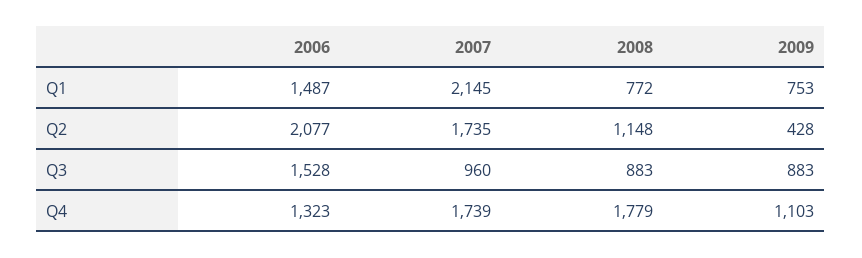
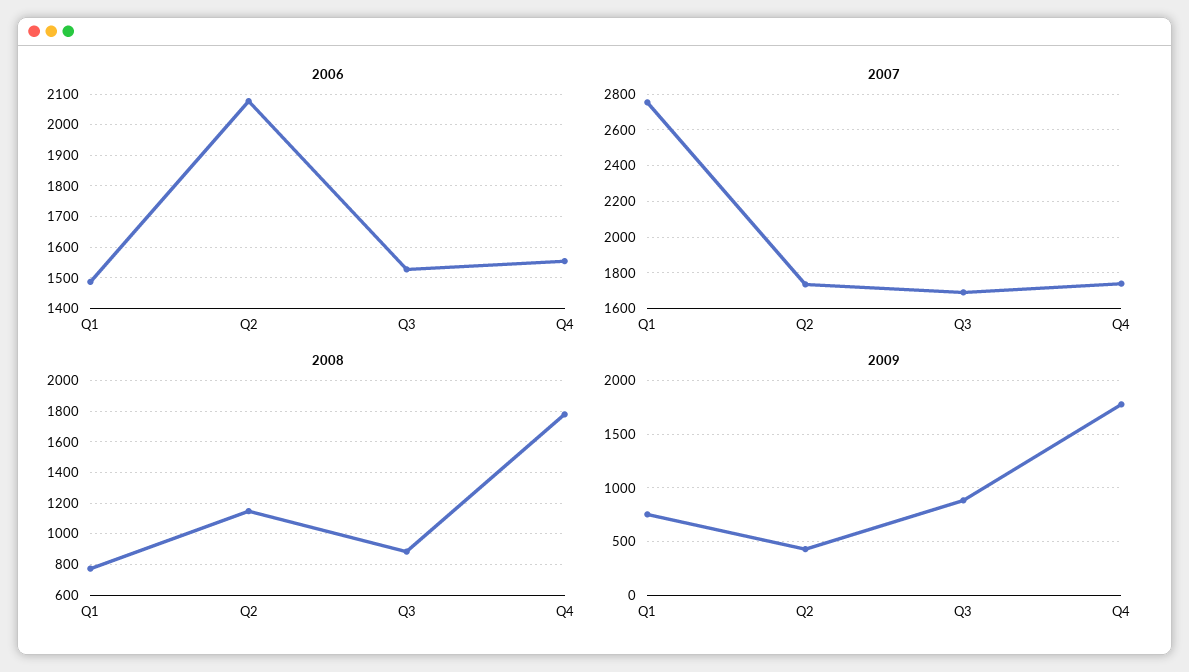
  {
    "2006": {
      "Q1": 1487,
      "Q2": 2077,
      "Q3": 1528,
-     "Q4": 1323
+     "Q4": 1560
    },
    "2007": {
-     "Q1": 2145,
+     "Q1": 2750,
      "Q2": 1735,
-     "Q3": 960,
+     "Q3": 1700,
      "Q4": 1739
    },
    "2008": {
      "Q1": 772,
      "Q2": 1148,
      "Q3": 883,
      "Q4": 1779
    },
    "2009": {
      "Q1": 753,
      "Q2": 428,
      "Q3": 883,
-     "Q4": 1103
+     "Q4": 1800
    }
  }

